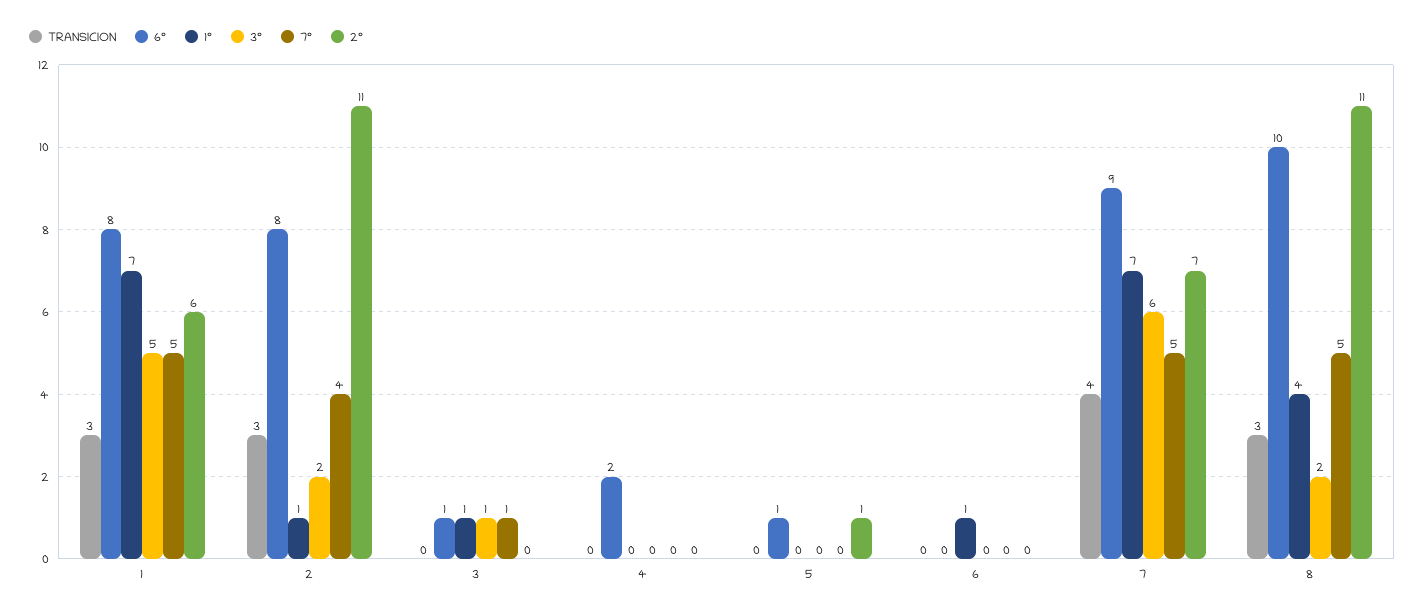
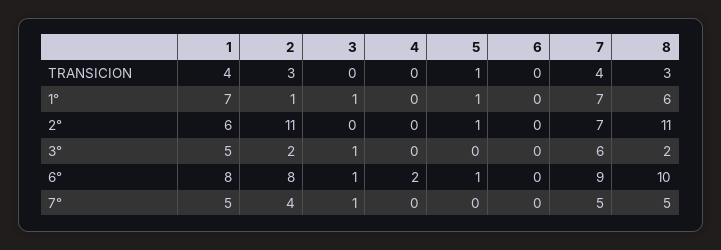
  {
    "TRANSICION": {
-     "1": 3,
+     "1": 4,
      "2": 3,
      "3": 0,
      "4": 0,
-     "5": 0,
+     "5": 1,
      "6": 0,
      "7": 4,
      "8": 3
    },
    "6°": {
      "1": 8,
      "2": 8,
      "3": 1,
      "4": 2,
      "5": 1,
      "6": 0,
      "7": 9,
      "8": 10
    },
    "1°": {
      "1": 7,
      "2": 1,
      "3": 1,
      "4": 0,
-     "5": 0,
+     "5": 1,
-     "6": 1,
+     "6": 0,
      "7": 7,
-     "8": 4
+     "8": 6
    },
    "3°": {
      "1": 5,
      "2": 2,
      "3": 1,
      "4": 0,
      "5": 0,
      "6": 0,
      "7": 6,
      "8": 2
    },
    "7°": {
      "1": 5,
      "2": 4,
      "3": 1,
      "4": 0,
      "5": 0,
      "6": 0,
      "7": 5,
      "8": 5
    },
    "2°": {
      "1": 6,
      "2": 11,
      "3": 0,
      "4": 0,
      "5": 1,
      "6": 0,
      "7": 7,
      "8": 11
    }
  }

